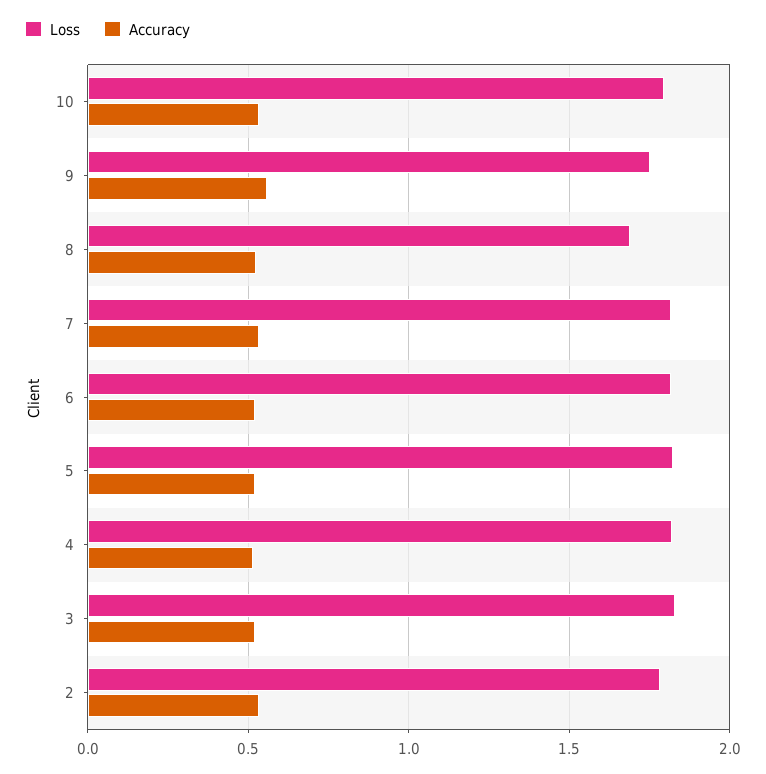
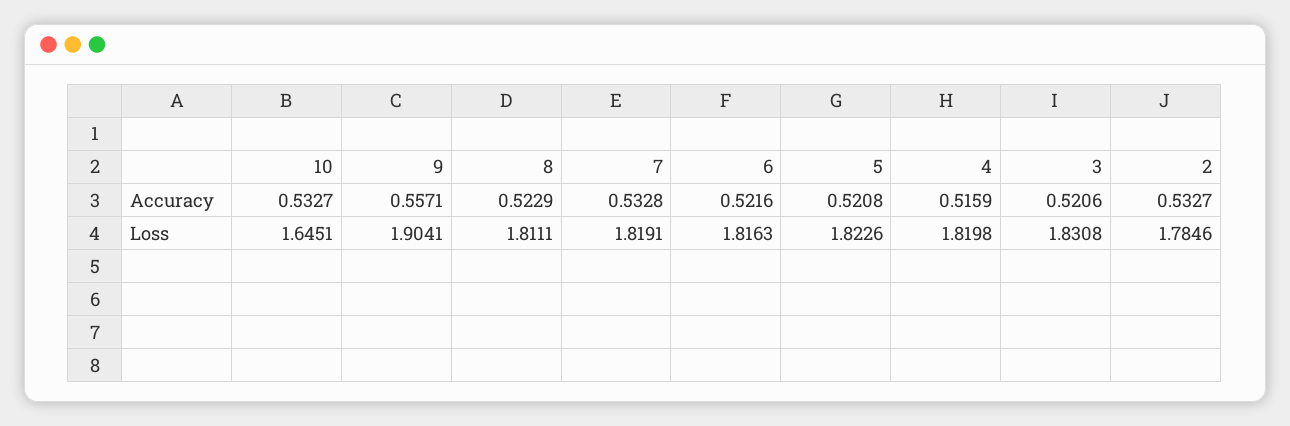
  {
    "Loss": {
-     "10": 1.8,
+     "10": 1.6451,
-     "9": 1.75,
+     "9": 1.9041,
-     "8": 1.7,
+     "8": 1.8111,
      "7": 1.8191,
      "6": 1.8163,
      "5": 1.8226,
      "4": 1.8198,
      "3": 1.8308,
      "2": 1.7846
    },
    "Accuracy": {
      "10": 0.5327,
      "9": 0.5571,
      "8": 0.5229,
      "7": 0.5328,
      "6": 0.5216,
      "5": 0.5208,
      "4": 0.5159,
      "3": 0.5206,
      "2": 0.5327
    }
  }

